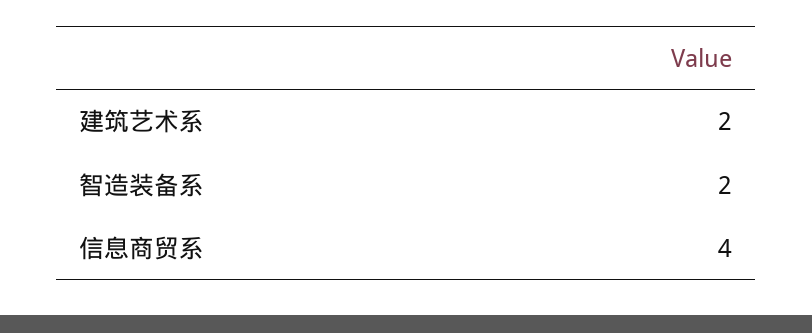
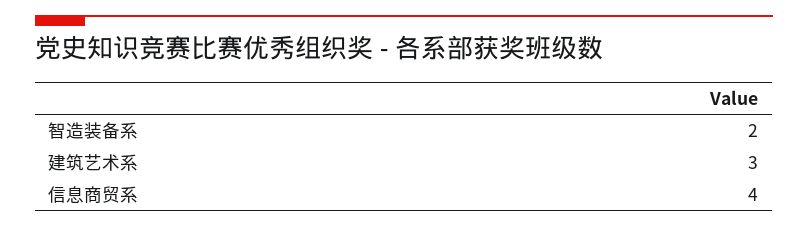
  {
-   "建筑艺术系": 2,
+   "建筑艺术系": 3,
    "智造装备系": 2,
    "信息商贸系": 4
  }

